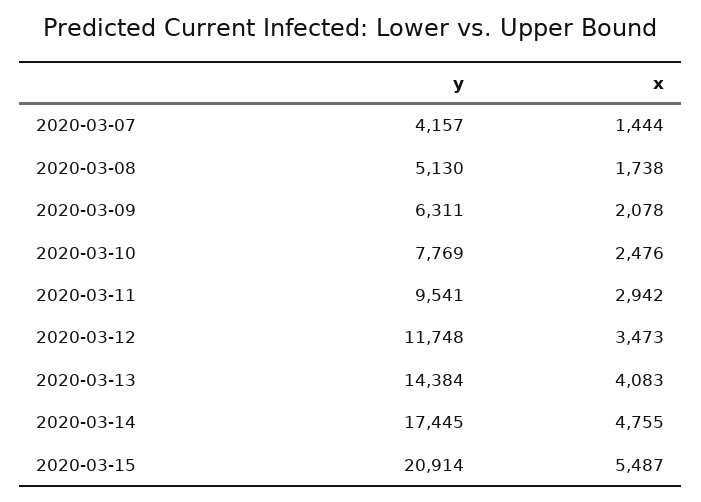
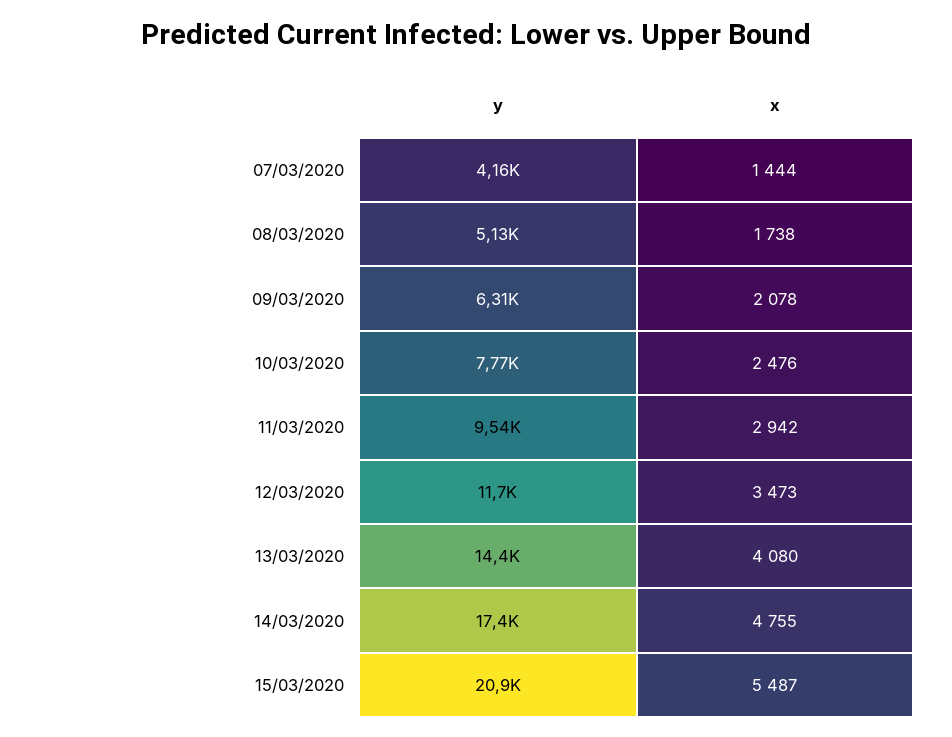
  {
    "y": {
      "2020-03-07": 4157,
      "2020-03-08": 5130,
      "2020-03-09": 6311,
      "2020-03-10": 7769,
      "2020-03-11": 9541,
      "2020-03-12": 11748,
      "2020-03-13": 14384,
      "2020-03-14": 17445,
      "2020-03-15": 20914
    },
    "x": {
      "2020-03-07": 1444,
      "2020-03-08": 1738,
      "2020-03-09": 2078,
      "2020-03-10": 2476,
      "2020-03-11": 2942,
      "2020-03-12": 3473,
-     "2020-03-13": 4083,
+     "2020-03-13": 4080,
      "2020-03-14": 4755,
      "2020-03-15": 5487
    }
  }

